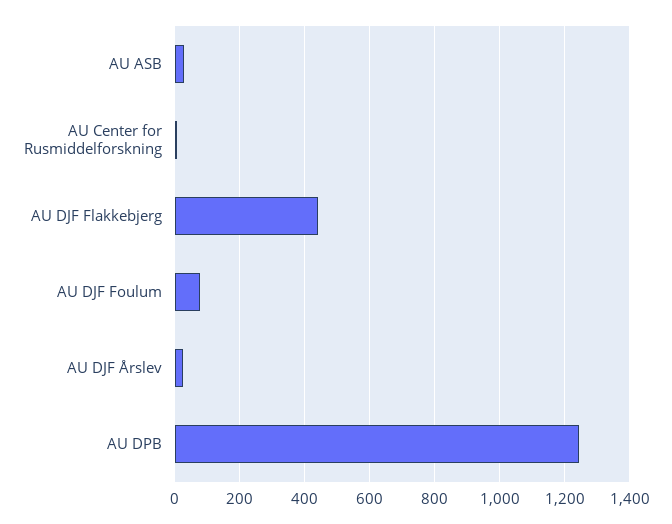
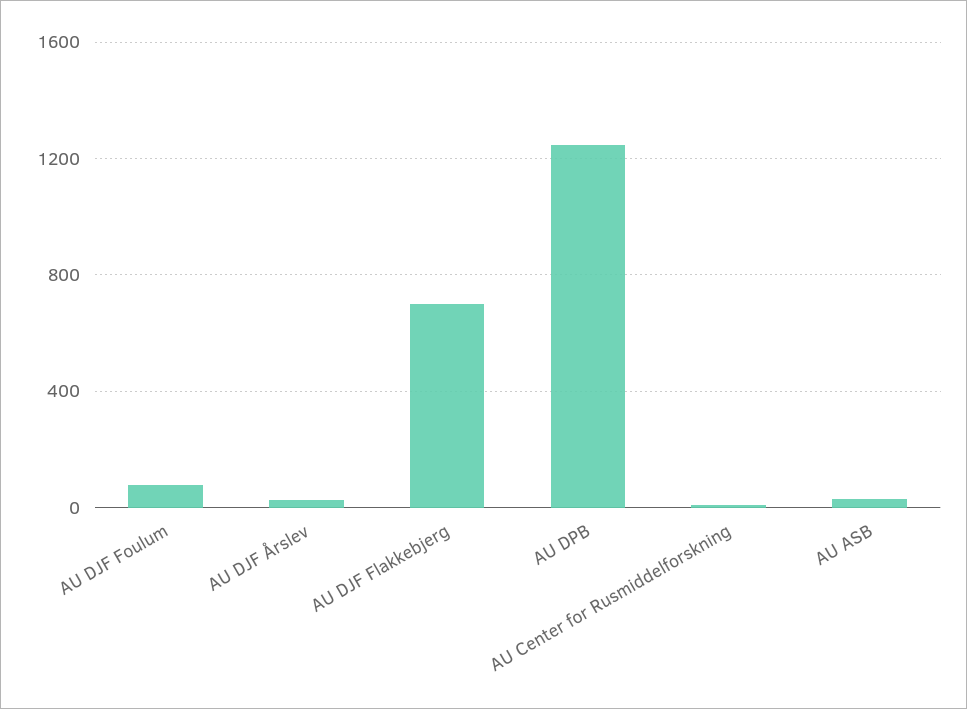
  {
    "AU ASB": 40,
    "AU Center for Rusmiddelforskning": 0,
-   "AU DJF Flakkebjerg": 440,
+   "AU DJF Flakkebjerg": 700,
    "AU DJF Foulum": 80,
    "AU DJF Årslev": 20,
    "AU DPB": 1240
  }

